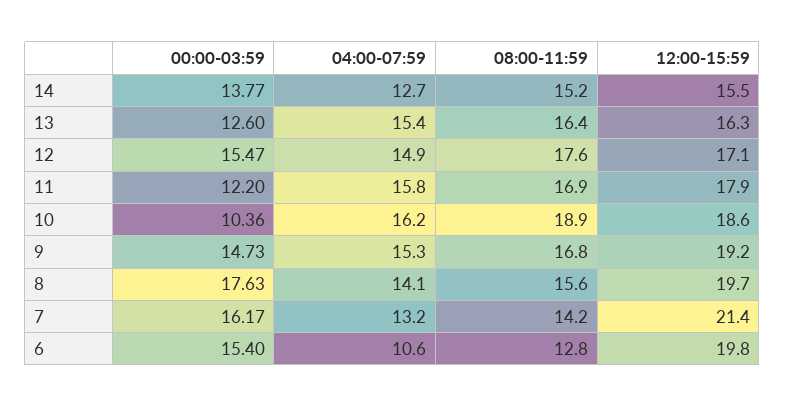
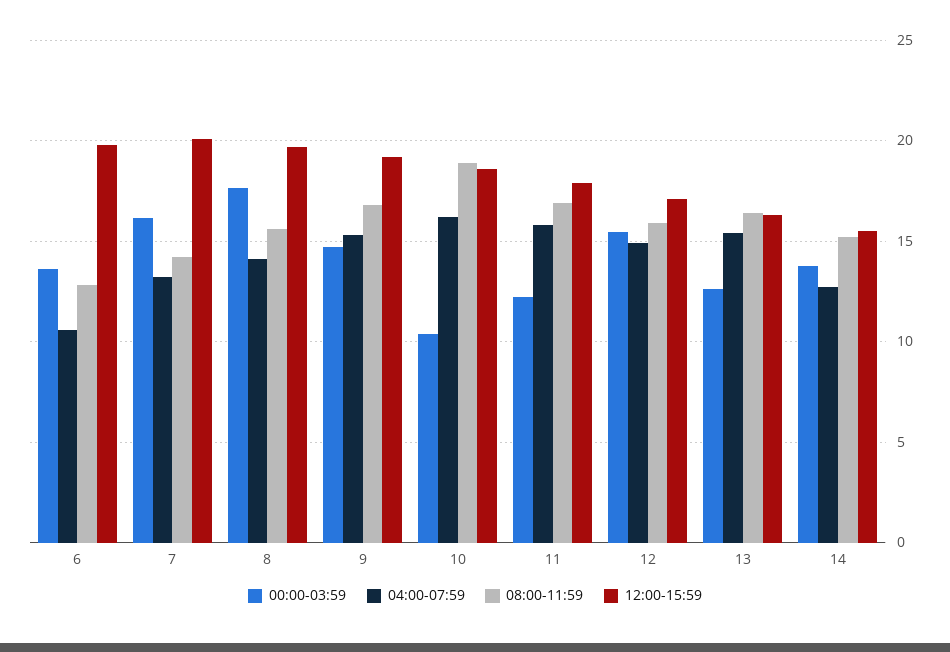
  {
    "00:00-03:59": {
      "14": 13.77,
      "13": 12.6,
      "12": 15.47,
      "11": 12.2,
      "10": 10.36,
      "9": 14.73,
      "8": 17.63,
      "7": 16.17,
-     "6": 15.4
+     "6": 13.5
    },
    "04:00-07:59": {
      "14": 12.7,
      "13": 15.4,
      "12": 14.9,
      "11": 15.8,
      "10": 16.2,
      "9": 15.3,
      "8": 14.1,
      "7": 13.2,
      "6": 10.6
    },
    "08:00-11:59": {
      "14": 15.2,
      "13": 16.4,
-     "12": 17.6,
+     "12": 16,
      "11": 16.9,
      "10": 18.9,
      "9": 16.8,
      "8": 15.6,
      "7": 14.2,
      "6": 12.8
    },
    "12:00-15:59": {
      "14": 15.5,
      "13": 16.3,
      "12": 17.1,
      "11": 17.9,
      "10": 18.6,
      "9": 19.2,
      "8": 19.7,
-     "7": 21.4,
+     "7": 20,
      "6": 19.8
    }
  }

